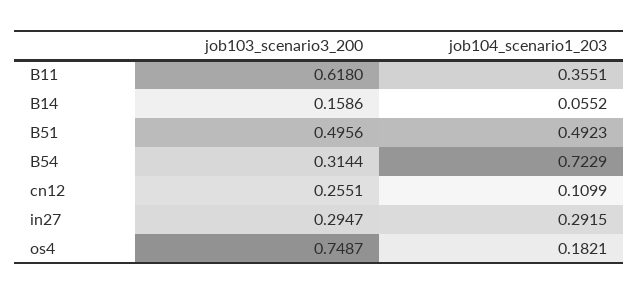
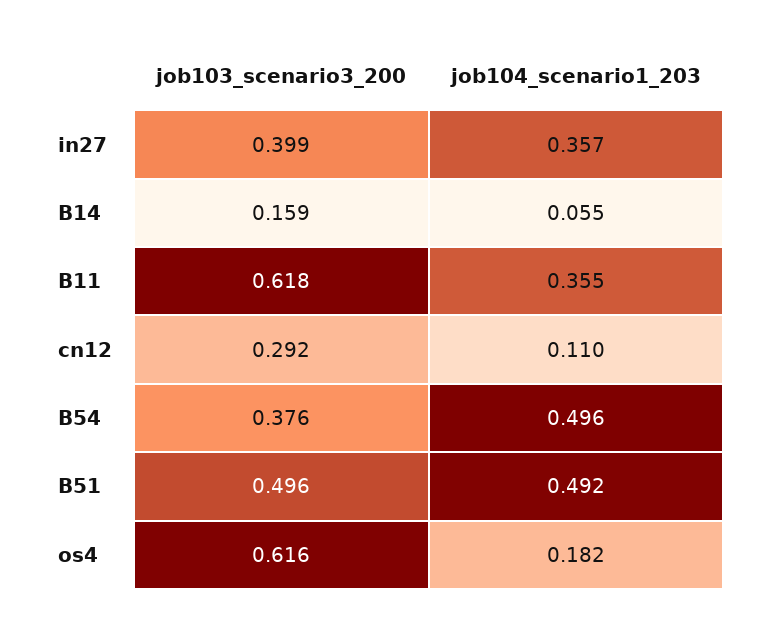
  {
    "job103_scenario3_200": {
      "B11": 0.618,
      "B14": 0.1586,
      "B51": 0.4956,
-     "B54": 0.3144,
+     "B54": 0.376,
-     "cn12": 0.2551,
+     "cn12": 0.292,
-     "in27": 0.2947,
+     "in27": 0.399,
-     "os4": 0.7487
+     "os4": 0.616
    },
    "job104_scenario1_203": {
      "B11": 0.3551,
      "B14": 0.0552,
      "B51": 0.4923,
-     "B54": 0.7229,
+     "B54": 0.496,
      "cn12": 0.1099,
-     "in27": 0.2915,
+     "in27": 0.357,
      "os4": 0.1821
    }
  }

